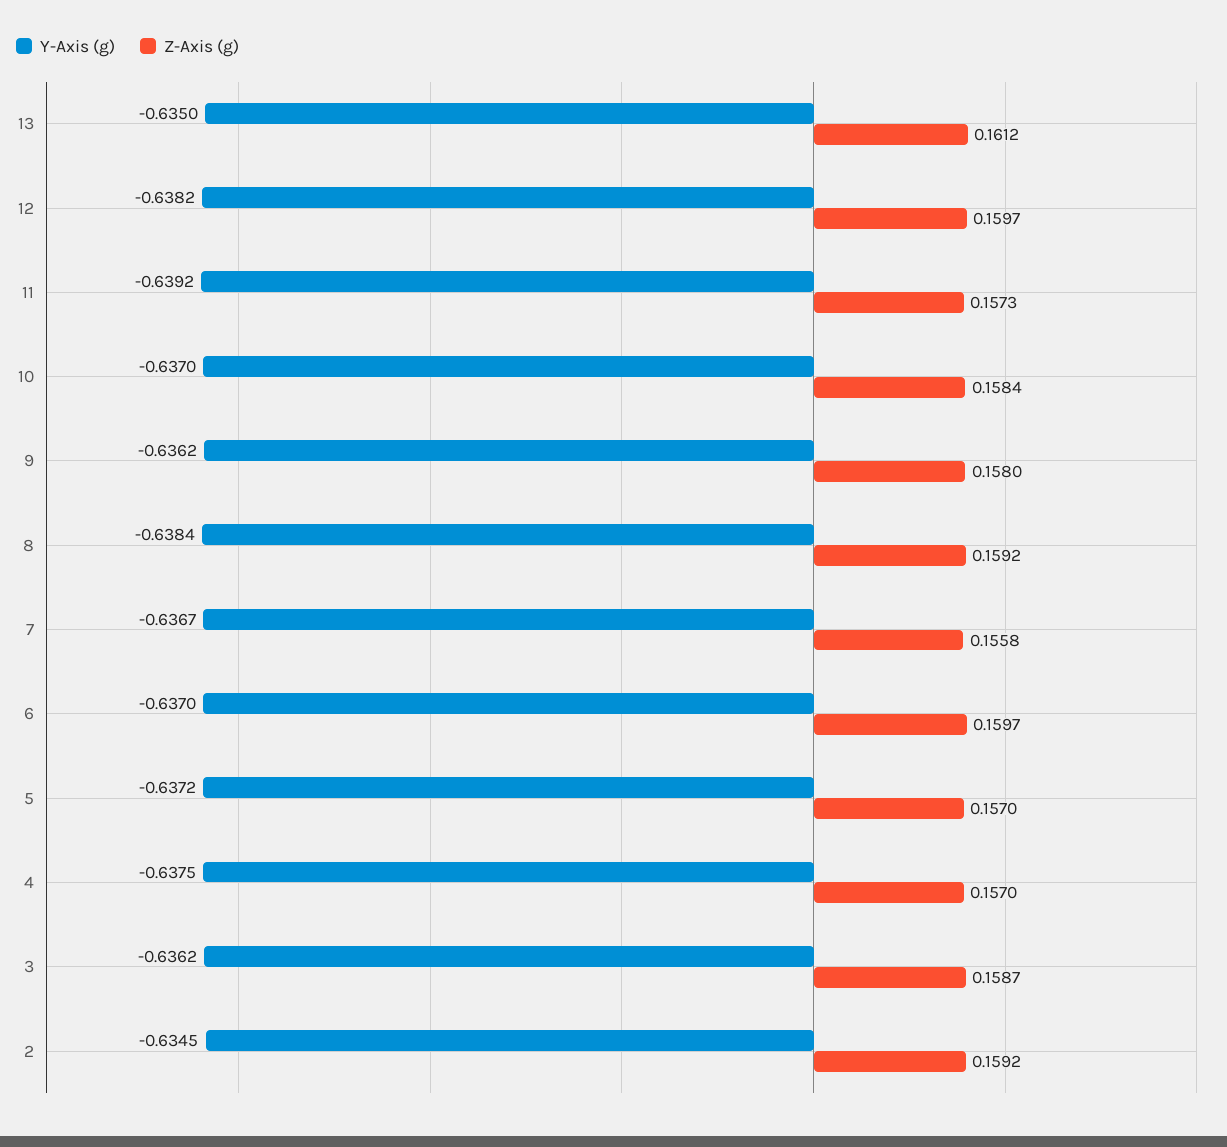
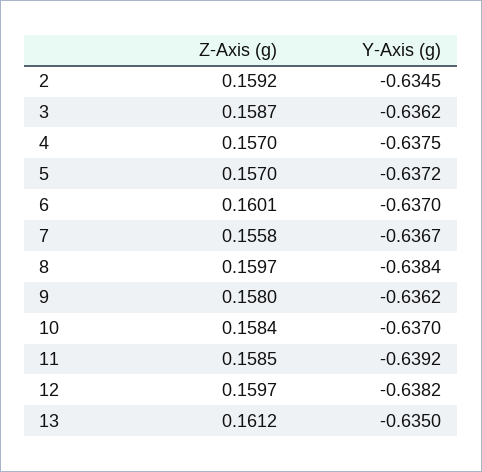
  {
    "Y-Axis (g)": {
      "13": -0.635,
      "12": -0.6382,
      "11": -0.6392,
      "10": -0.637,
      "9": -0.6362,
      "8": -0.6384,
      "7": -0.6367,
      "6": -0.637,
      "5": -0.6372,
      "4": -0.6375,
      "3": -0.6362,
      "2": -0.6345
    },
    "Z-Axis (g)": {
      "13": 0.1612,
      "12": 0.1597,
-     "11": 0.1573,
+     "11": 0.1585,
      "10": 0.1584,
      "9": 0.158,
-     "8": 0.1592,
+     "8": 0.1597,
      "7": 0.1558,
-     "6": 0.1597,
+     "6": 0.1601,
      "5": 0.157,
      "4": 0.157,
      "3": 0.1587,
      "2": 0.1592
    }
  }

